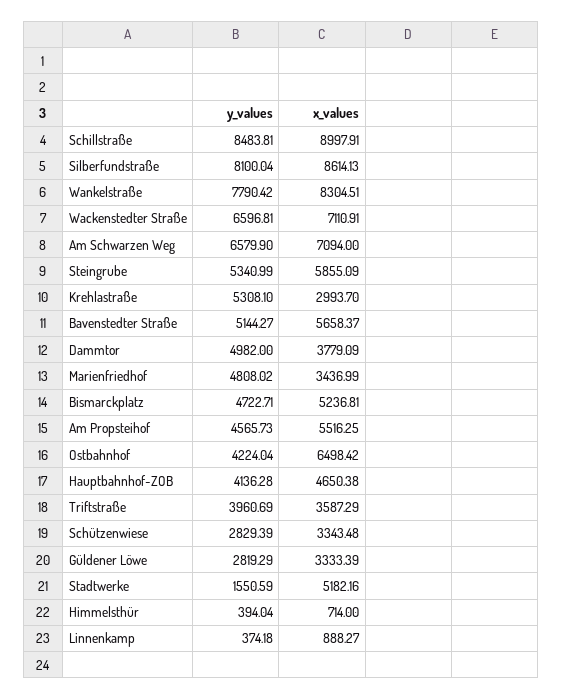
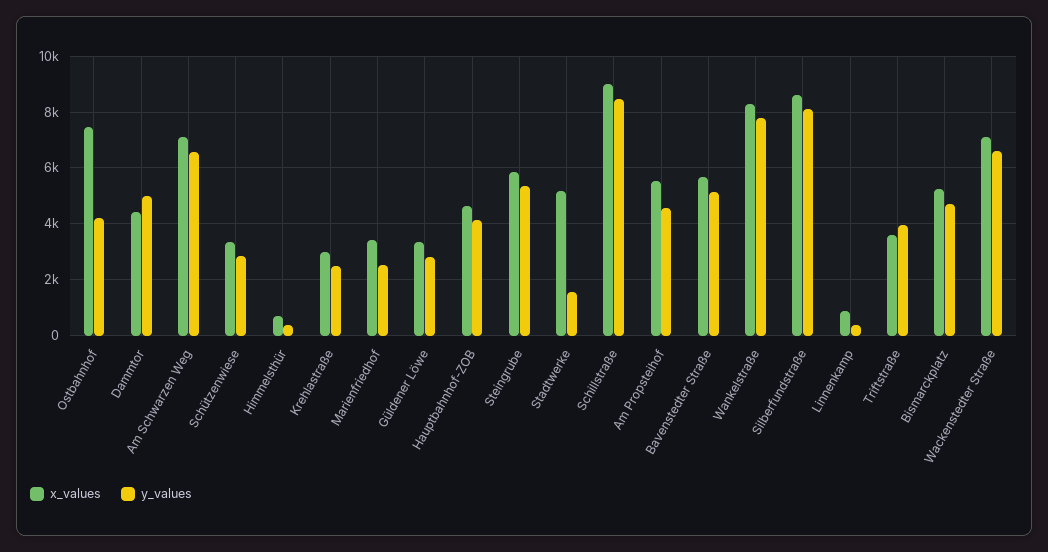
  {
    "y_values": {
      "Schillstraße": 8483.81,
      "Silberfundstraße": 8100.04,
      "Wankelstraße": 7790.42,
      "Wackenstedter Straße": 6596.81,
      "Am Schwarzen Weg": 6579.9,
      "Steingrube": 5340.99,
-     "Krehlastraße": 5308.1,
+     "Krehlastraße": 2500,
      "Bavenstedter Straße": 5144.27,
      "Dammtor": 4982,
-     "Marienfriedhof": 4808.02,
+     "Marienfriedhof": 2500,
      "Bismarckplatz": 4722.71,
      "Am Propsteihof": 4565.73,
      "Ostbahnhof": 4224.04,
      "Hauptbahnhof-ZOB": 4136.28,
      "Triftstraße": 3960.69,
      "Schützenwiese": 2829.39,
      "Güldener Löwe": 2819.29,
      "Stadtwerke": 1550.59,
      "Himmelsthür": 394.04,
      "Linnenkamp": 374.18
    },
    "x_values": {
      "Schillstraße": 8997.91,
      "Silberfundstraße": 8614.13,
      "Wankelstraße": 8304.51,
      "Wackenstedter Straße": 7110.91,
      "Am Schwarzen Weg": 7094,
      "Steingrube": 5855.09,
      "Krehlastraße": 2993.7,
      "Bavenstedter Straße": 5658.37,
-     "Dammtor": 3779.09,
+     "Dammtor": 4500,
      "Marienfriedhof": 3436.99,
      "Bismarckplatz": 5236.81,
      "Am Propsteihof": 5516.25,
-     "Ostbahnhof": 6498.42,
+     "Ostbahnhof": 7500,
      "Hauptbahnhof-ZOB": 4650.38,
      "Triftstraße": 3587.29,
      "Schützenwiese": 3343.48,
      "Güldener Löwe": 3333.39,
      "Stadtwerke": 5182.16,
      "Himmelsthür": 714,
      "Linnenkamp": 888.27
    }
  }

